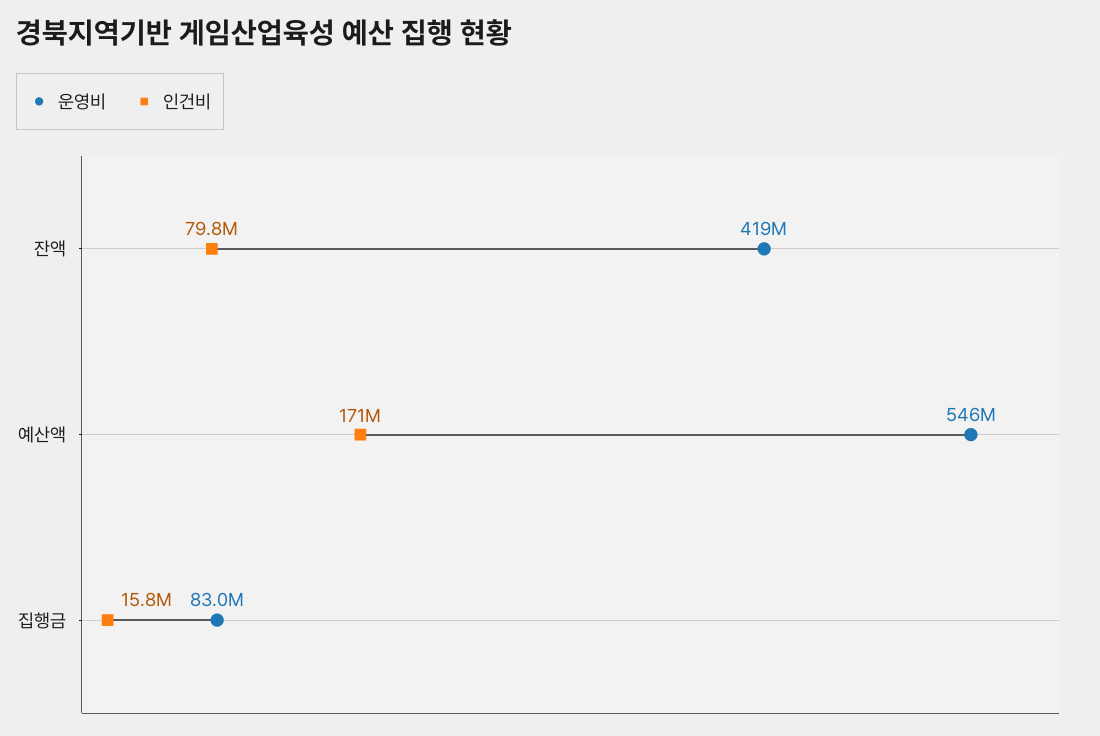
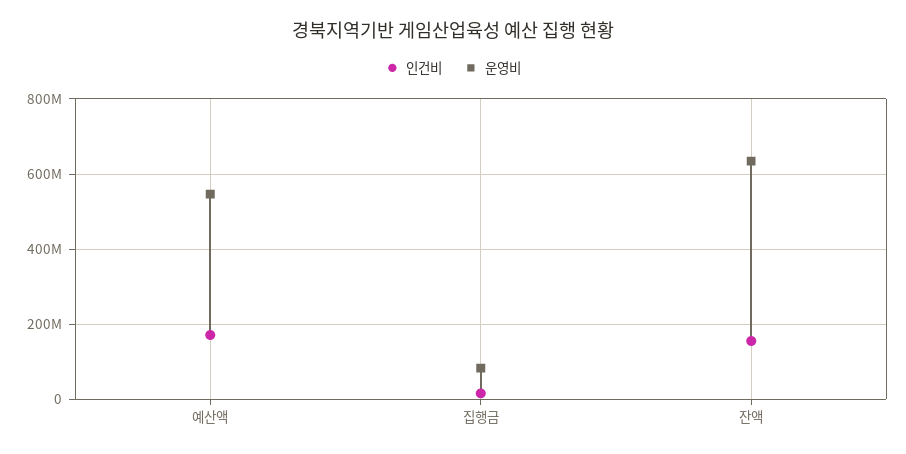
  {
    "운영비": {
-     "잔액": 419000000,
+     "잔액": 640000000,
      "예산액": 546000000,
      "집행금": 83000000
    },
    "인건비": {
-     "잔액": 79800000,
+     "잔액": 160000000,
      "예산액": 171000000,
      "집행금": 15800000
    }
  }

